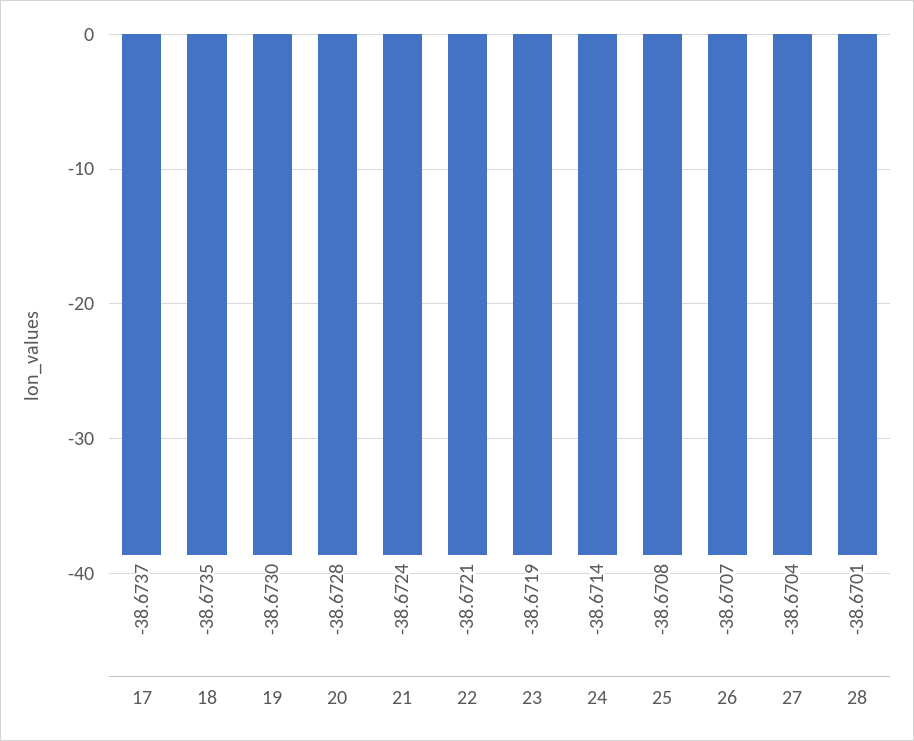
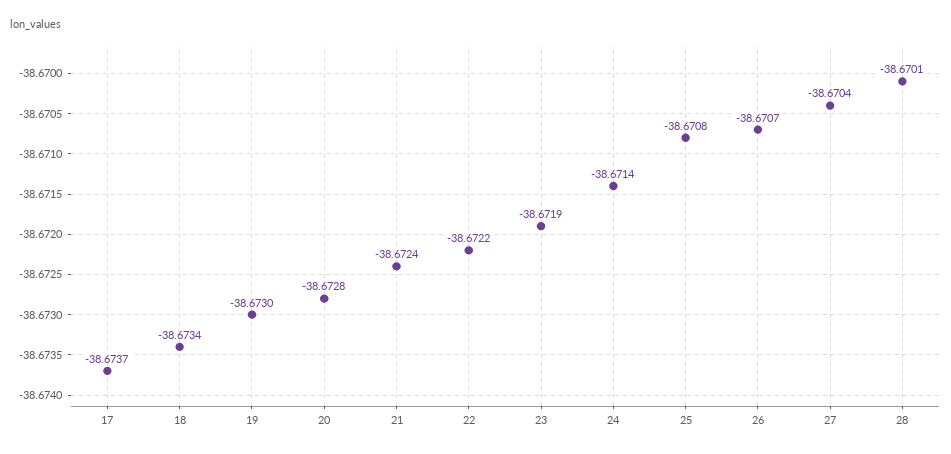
  {
    "17": -38.6737,
-   "18": -38.6735,
+   "18": -38.6734,
    "19": -38.673,
    "20": -38.6728,
    "21": -38.6724,
-   "22": -38.6721,
+   "22": -38.6722,
    "23": -38.6719,
    "24": -38.6714,
    "25": -38.6708,
    "26": -38.6707,
    "27": -38.6704,
    "28": -38.6701
  }

